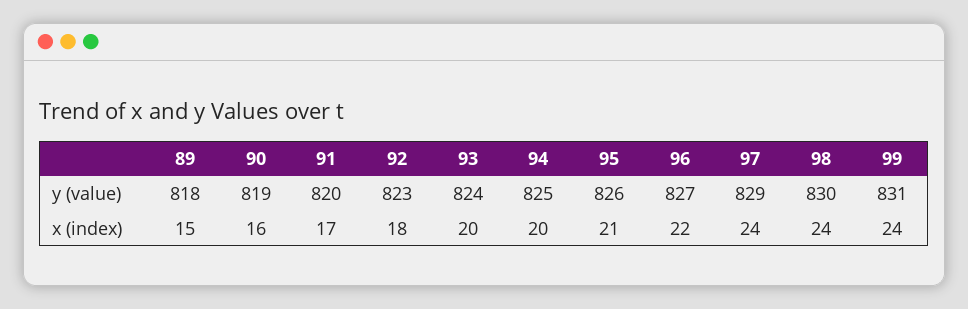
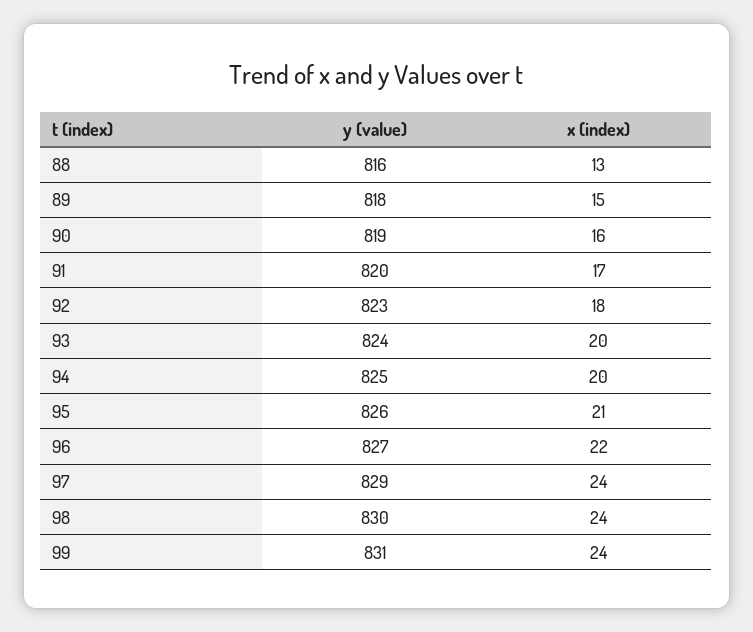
  {
    "89": {
      "y (value)": 818,
      "x (index)": 15
    },
    "90": {
      "y (value)": 819,
      "x (index)": 16
    },
    "91": {
      "y (value)": 820,
      "x (index)": 17
    },
    "92": {
      "y (value)": 823,
      "x (index)": 18
    },
    "93": {
      "y (value)": 824,
      "x (index)": 20
    },
    "94": {
      "y (value)": 825,
      "x (index)": 20
    },
    "95": {
      "y (value)": 826,
      "x (index)": 21
    },
    "96": {
      "y (value)": 827,
      "x (index)": 22
    },
    "97": {
      "y (value)": 829,
      "x (index)": 24
    },
    "98": {
      "y (value)": 830,
      "x (index)": 24
    },
    "99": {
      "y (value)": 831,
      "x (index)": 24
-   }
+   },
+   "88": {
+     "y (value)": 816,
+     "x (index)": 13
+   }
  }

